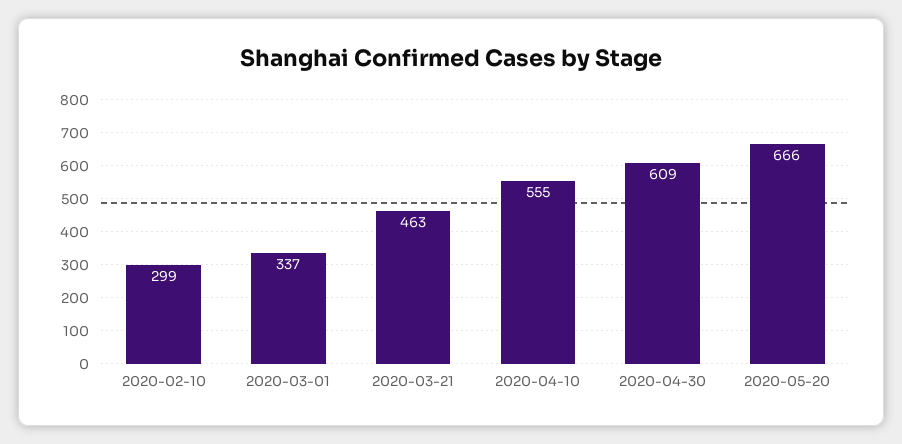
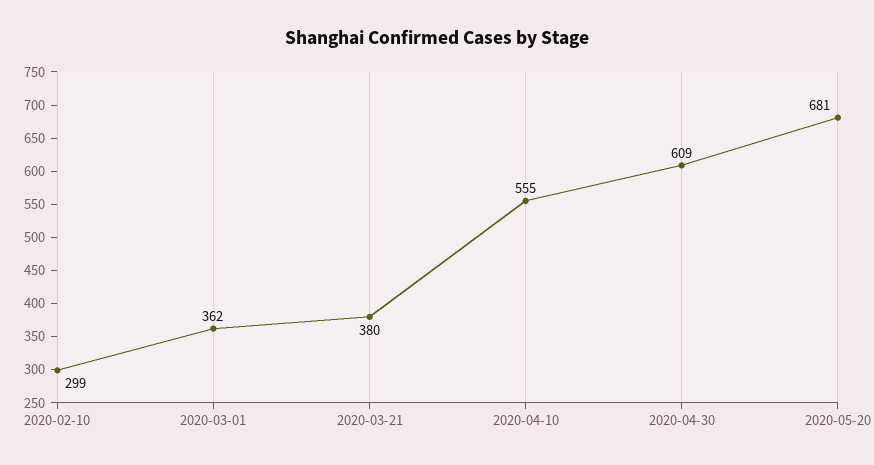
  {
    "2020-02-10": 299,
-   "2020-03-01": 337,
+   "2020-03-01": 362,
-   "2020-03-21": 463,
+   "2020-03-21": 380,
    "2020-04-10": 555,
    "2020-04-30": 609,
-   "2020-05-20": 666
+   "2020-05-20": 681
  }

